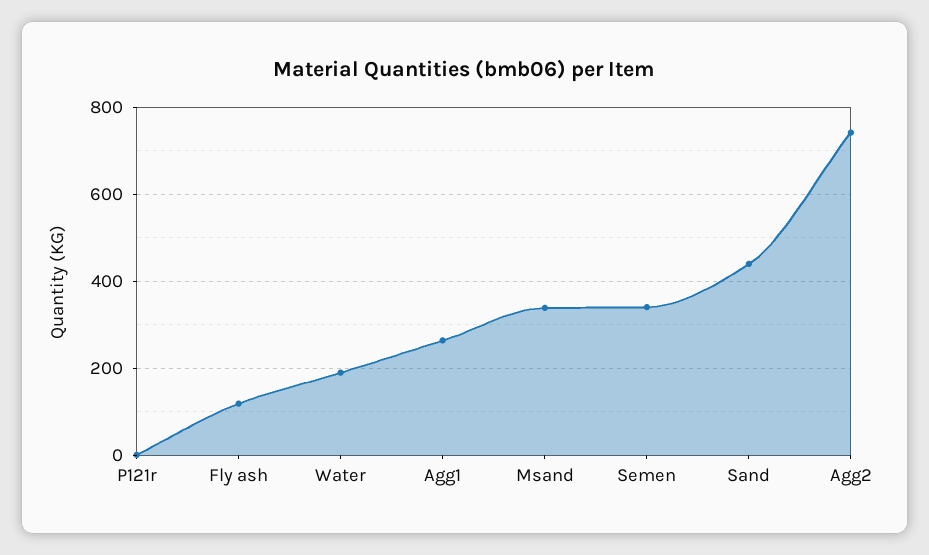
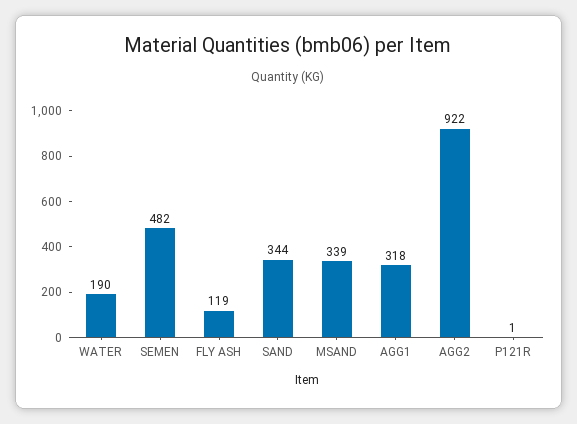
  {
    "P121r": 1,
    "Fly ash": 119,
    "Water": 190,
-   "Agg1": 260,
+   "Agg1": 318,
    "Msand": 339,
-   "Semen": 340,
+   "Semen": 482,
-   "Sand": 440,
+   "Sand": 344,
-   "Agg2": 740
+   "Agg2": 922
  }

